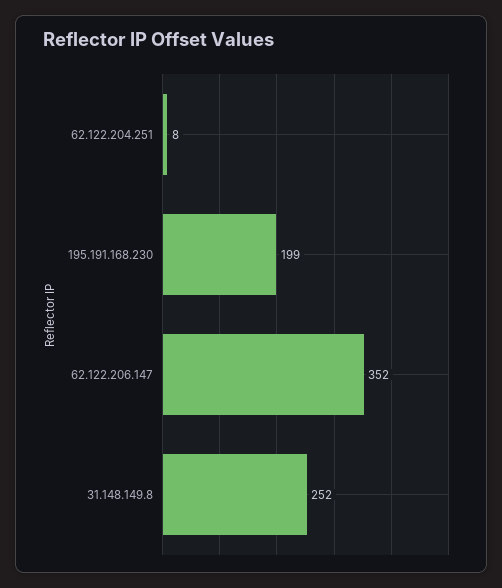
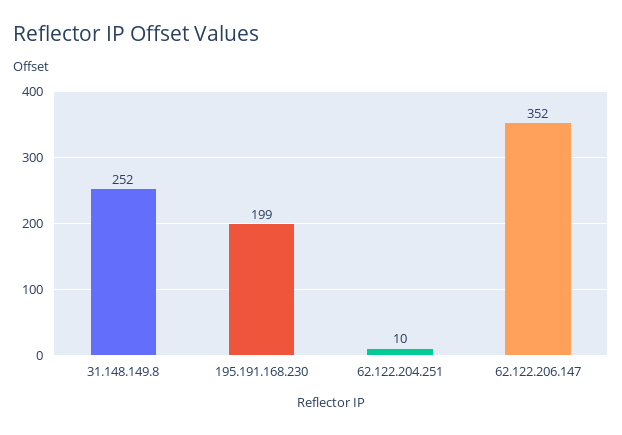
  {
-   "62.122.204.251": 8,
+   "62.122.204.251": 10,
    "195.191.168.230": 199,
    "62.122.206.147": 352,
    "31.148.149.8": 252
  }

